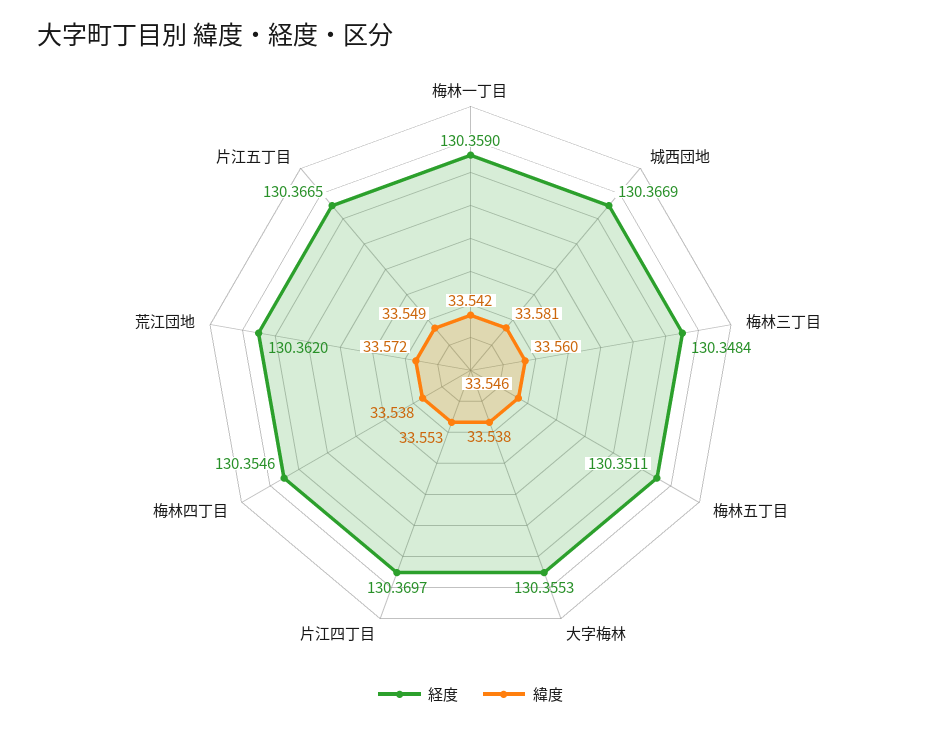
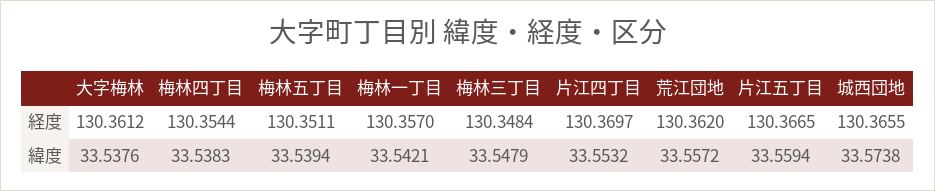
  {
    "経度": {
-     "梅林一丁目": 130.359,
+     "梅林一丁目": 130.357,
-     "城西団地": 130.3669,
+     "城西団地": 130.3655,
      "梅林三丁目": 130.3484,
      "梅林五丁目": 130.3511,
-     "大字梅林": 130.3553,
+     "大字梅林": 130.3612,
      "片江四丁目": 130.3697,
-     "梅林四丁目": 130.3546,
+     "梅林四丁目": 130.3544,
      "荒江団地": 130.362,
      "片江五丁目": 130.3665
    },
    "緯度": {
      "梅林一丁目": 33.5421,
-     "城西団地": 33.581,
+     "城西団地": 33.5738,
-     "梅林三丁目": 33.56,
+     "梅林三丁目": 33.5479,
-     "梅林五丁目": 33.546,
+     "梅林五丁目": 33.5394,
      "大字梅林": 33.5376,
      "片江四丁目": 33.5532,
      "梅林四丁目": 33.5383,
-     "荒江団地": 33.572,
+     "荒江団地": 33.5572,
-     "片江五丁目": 33.549
+     "片江五丁目": 33.5594
    }
  }

